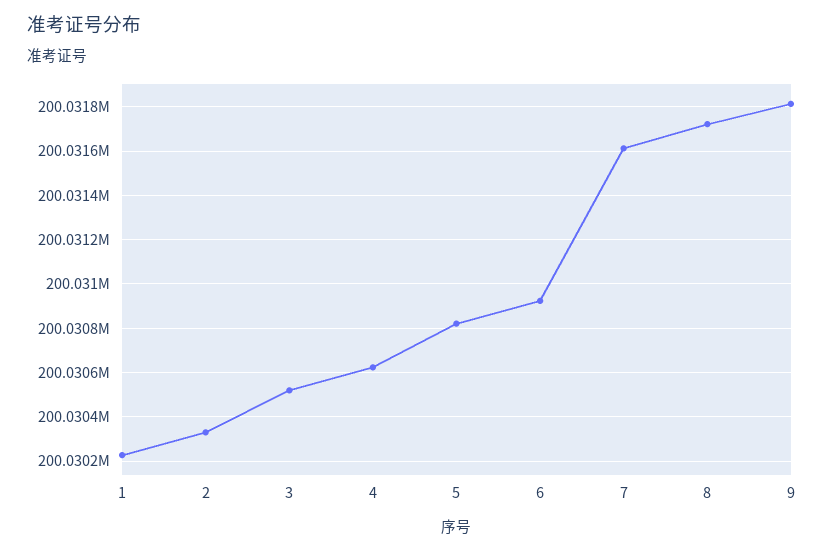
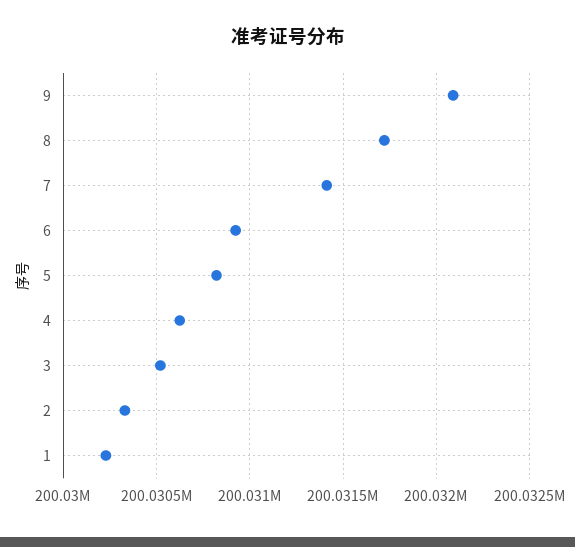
  {
    "1": 200030250,
    "2": 200030350,
    "3": 200030500,
    "4": 200030600,
    "5": 200030800,
    "6": 200030900,
-   "7": 200031600,
+   "7": 200031400,
    "8": 200031700,
-   "9": 200031800
+   "9": 200032100
  }

